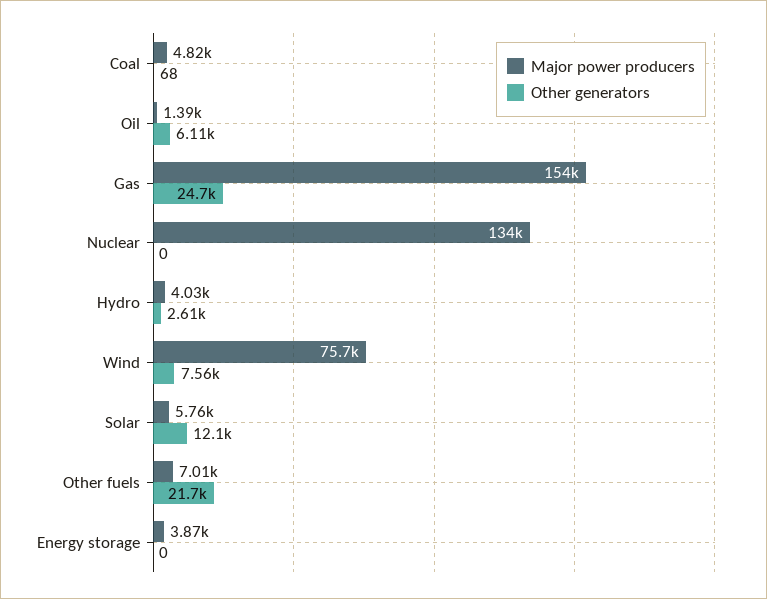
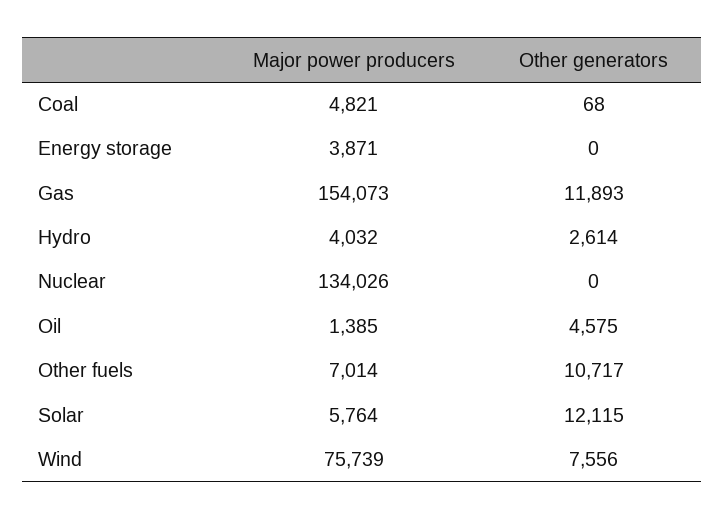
  {
    "Major power producers": {
      "Coal": 4821,
      "Oil": 1385,
      "Gas": 154073,
      "Nuclear": 134026,
      "Hydro": 4032,
      "Wind": 75739,
      "Solar": 5764,
      "Other fuels": 7014,
      "Energy storage": 3871
    },
    "Other generators": {
      "Coal": 68,
-     "Oil": 6110,
+     "Oil": 4575,
-     "Gas": 24700,
+     "Gas": 11893,
      "Nuclear": 0,
      "Hydro": 2614,
      "Wind": 7556,
      "Solar": 12115,
-     "Other fuels": 21700,
+     "Other fuels": 10717,
      "Energy storage": 0
    }
  }

